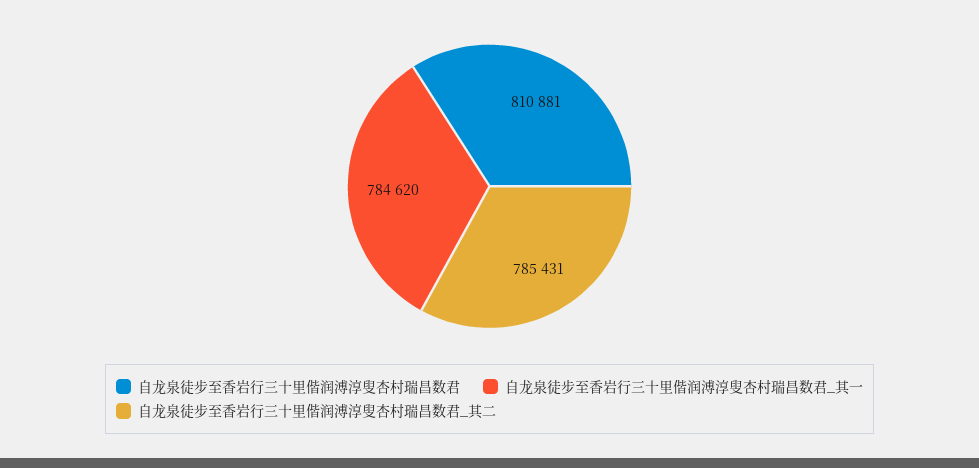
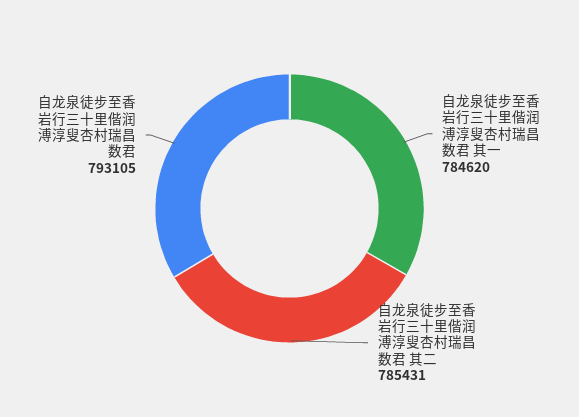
  {
-   "自龙泉徒步至香岩行三十里偕润溥淳叟杏村瑞昌数君": 810881,
+   "自龙泉徒步至香岩行三十里偕润溥淳叟杏村瑞昌数君": 793105,
    "自龙泉徒步至香岩行三十里偕润溥淳叟杏村瑞昌数君_其一": 784620,
    "自龙泉徒步至香岩行三十里偕润溥淳叟杏村瑞昌数君_其二": 785431
  }

